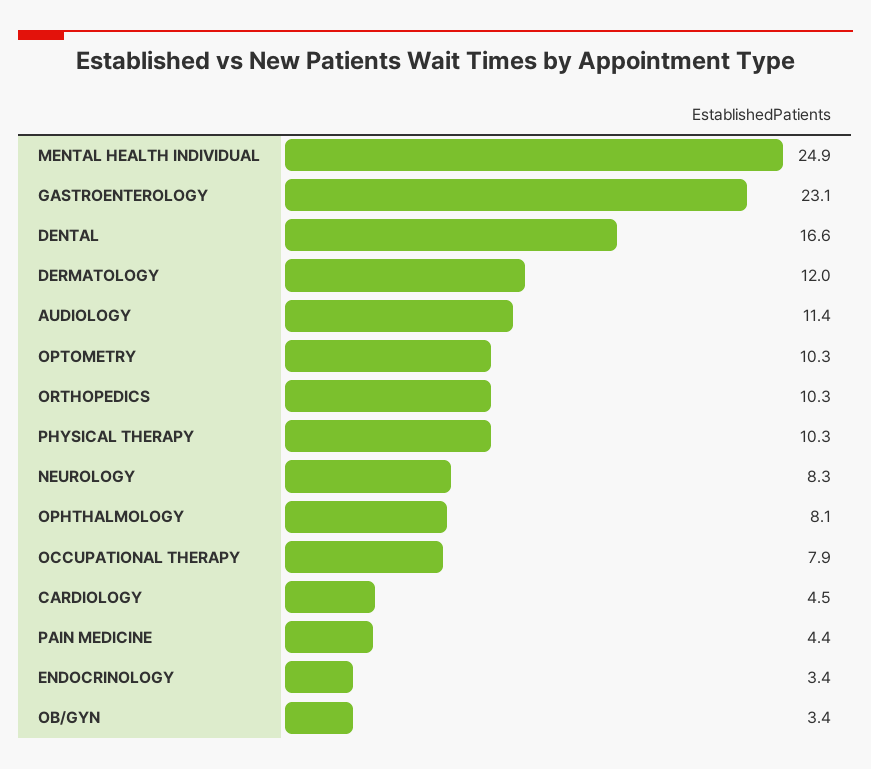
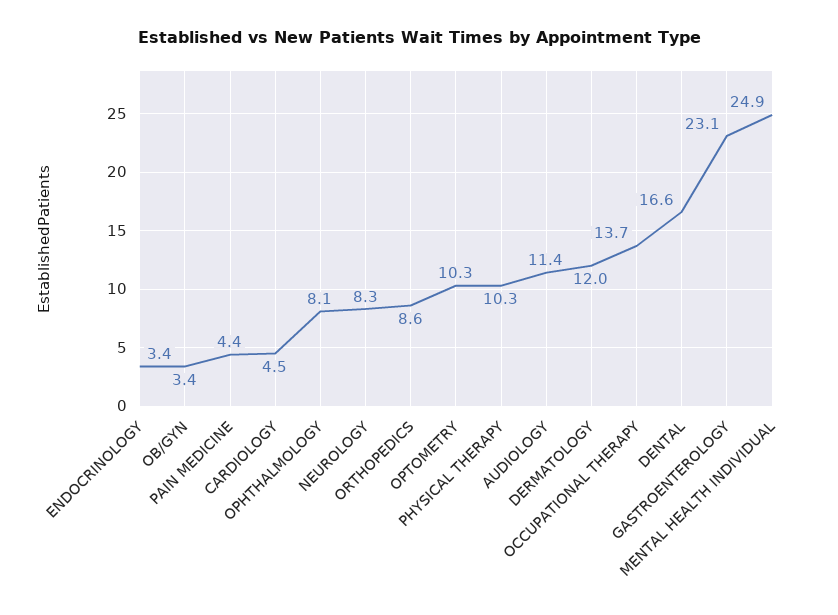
  {
    "MENTAL HEALTH INDIVIDUAL": 24.9,
    "GASTROENTEROLOGY": 23.1,
    "DENTAL": 16.6,
    "DERMATOLOGY": 12,
    "AUDIOLOGY": 11.4,
    "OPTOMETRY": 10.3,
-   "ORTHOPEDICS": 10.3,
+   "ORTHOPEDICS": 8.6,
    "PHYSICAL THERAPY": 10.3,
    "NEUROLOGY": 8.3,
    "OPHTHALMOLOGY": 8.1,
-   "OCCUPATIONAL THERAPY": 7.9,
+   "OCCUPATIONAL THERAPY": 13.7,
    "CARDIOLOGY": 4.5,
    "PAIN MEDICINE": 4.4,
    "ENDOCRINOLOGY": 3.4,
    "OB/GYN": 3.4
  }

